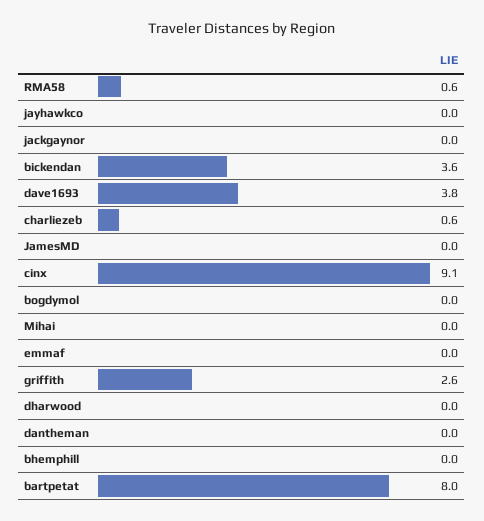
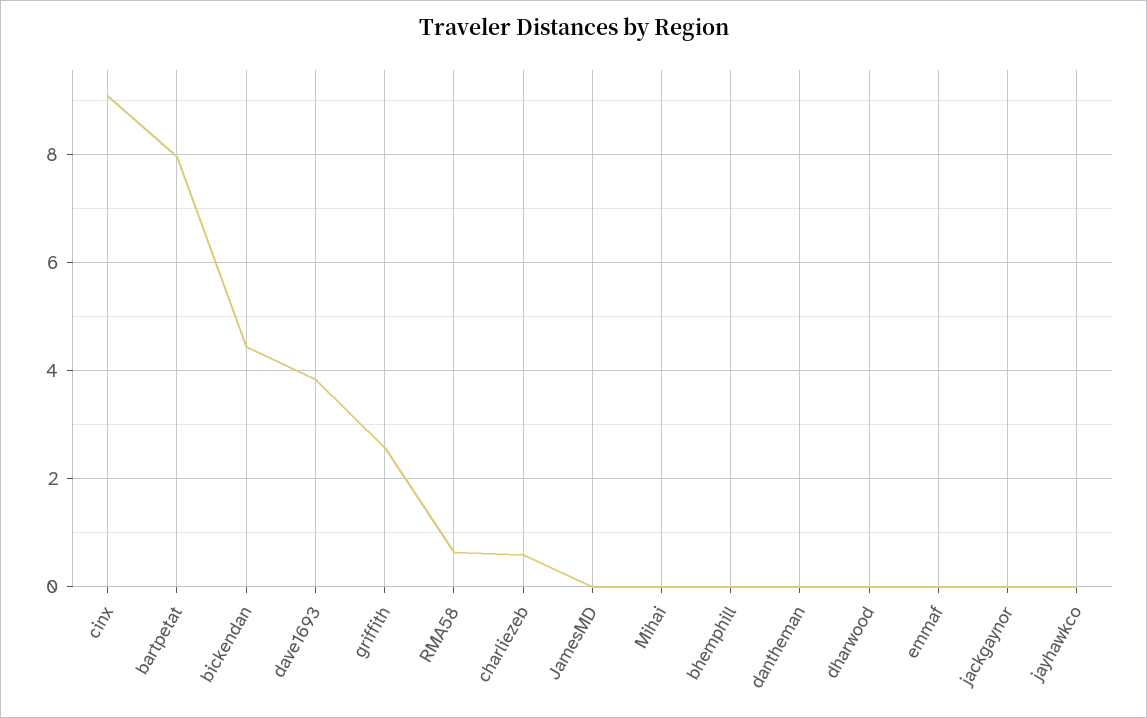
  {
    "RMA58": 0.6,
    "jayhawkco": 0,
    "jackgaynor": 0,
-   "bickendan": 3.6,
+   "bickendan": 4.4,
    "dave1693": 3.8,
    "charliezeb": 0.6,
    "JamesMD": 0,
    "cinx": 9.1,
-   "bogdymol": 0,
    "Mihai": 0,
    "emmaf": 0,
    "griffith": 2.6,
    "dharwood": 0,
    "dantheman": 0,
    "bhemphill": 0,
    "bartpetat": 8
  }

